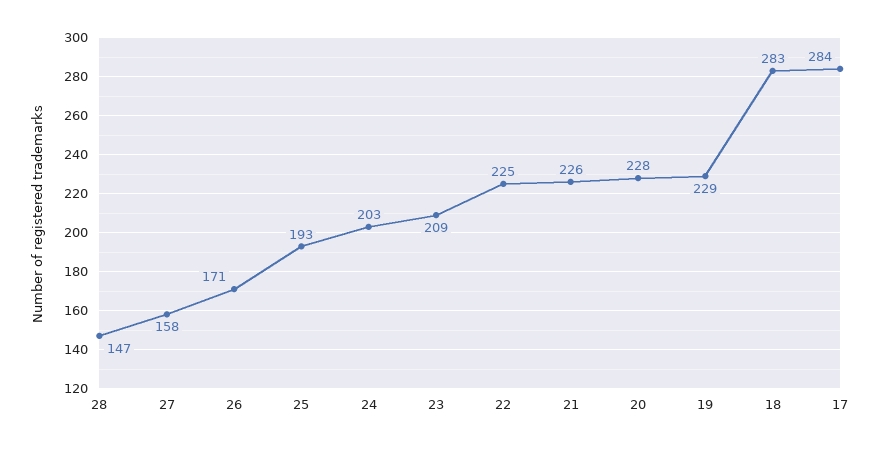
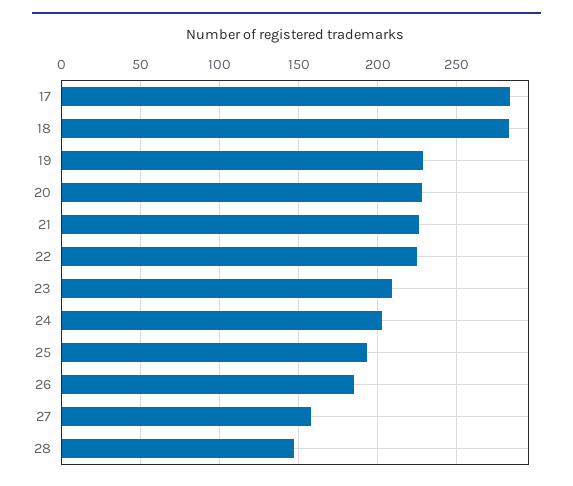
  {
    "28": 147,
    "27": 158,
-   "26": 171,
+   "26": 185,
    "25": 193,
    "24": 203,
    "23": 209,
    "22": 225,
    "21": 226,
    "20": 228,
    "19": 229,
    "18": 283,
    "17": 284
  }

